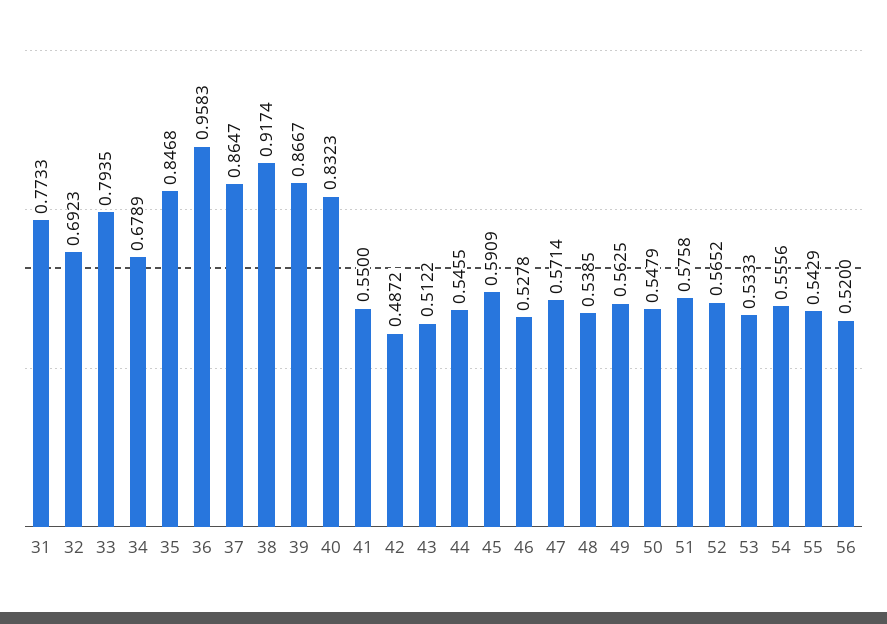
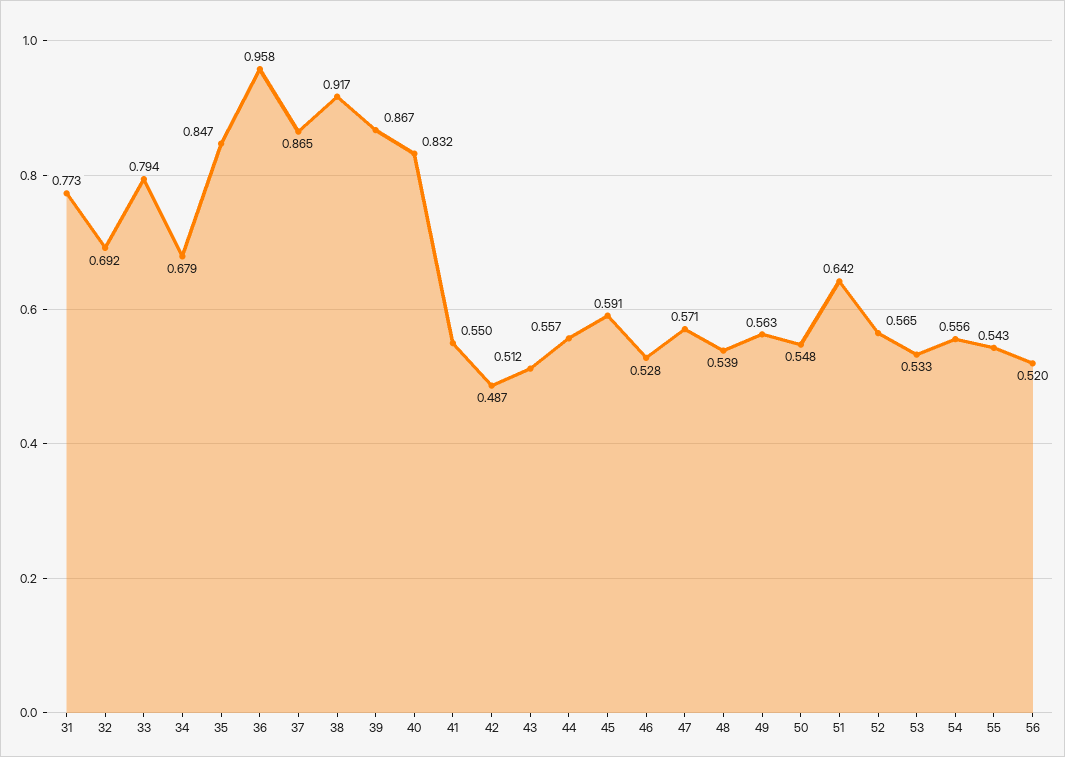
  {
    "31": 0.7733,
    "32": 0.6923,
    "33": 0.7935,
    "34": 0.6789,
    "35": 0.8468,
    "36": 0.9583,
    "37": 0.8647,
    "38": 0.9174,
    "39": 0.8667,
    "40": 0.8323,
    "41": 0.55,
    "42": 0.4872,
    "43": 0.5122,
-   "44": 0.5455,
+   "44": 0.557,
    "45": 0.5909,
    "46": 0.5278,
    "47": 0.5714,
    "48": 0.5385,
    "49": 0.5625,
    "50": 0.5479,
-   "51": 0.5758,
+   "51": 0.642,
    "52": 0.5652,
    "53": 0.5333,
    "54": 0.5556,
    "55": 0.5429,
    "56": 0.52
  }

